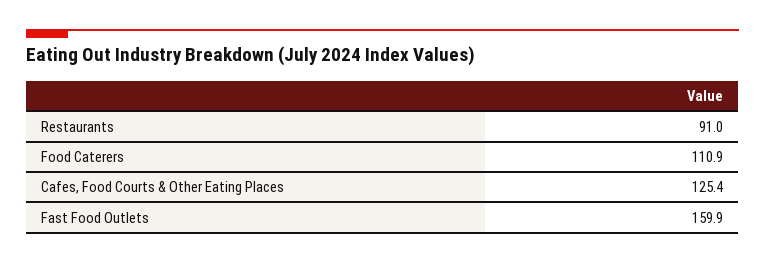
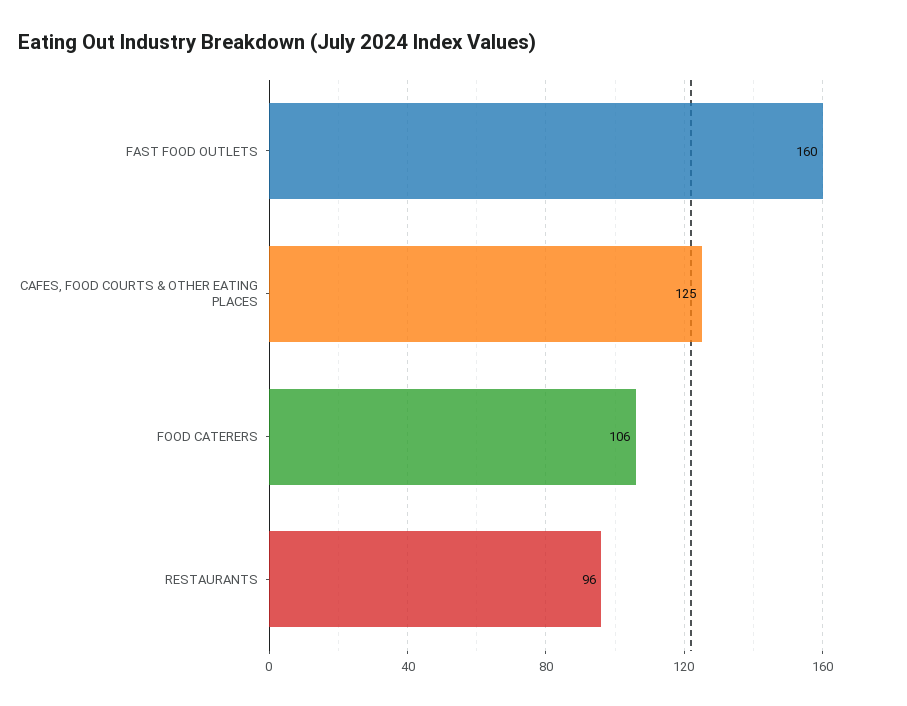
  {
-   "Restaurants": 91,
+   "Restaurants": 96,
-   "Food Caterers": 110.9,
+   "Food Caterers": 106,
    "Cafes, Food Courts & Other Eating Places": 125.4,
    "Fast Food Outlets": 159.9
  }

